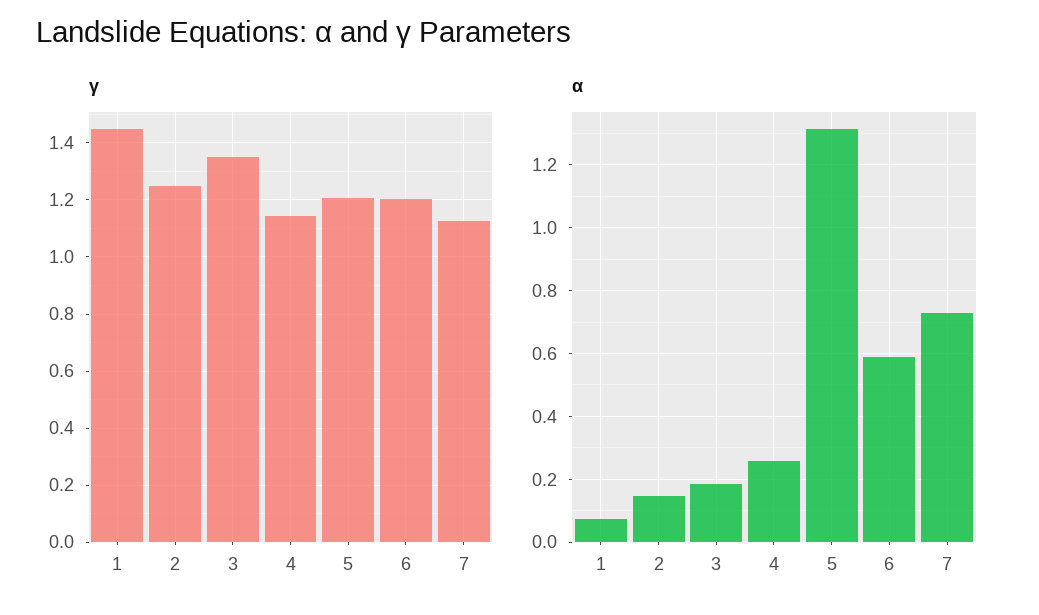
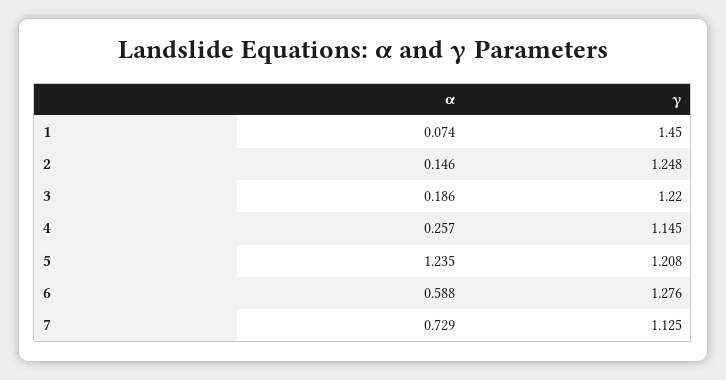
  {
    "γ": {
      "1": 1.45,
      "2": 1.248,
-     "3": 1.35,
+     "3": 1.22,
      "4": 1.145,
      "5": 1.208,
-     "6": 1.2,
+     "6": 1.276,
      "7": 1.125
    },
    "α": {
      "1": 0.074,
      "2": 0.146,
      "3": 0.186,
      "4": 0.257,
-     "5": 1.32,
+     "5": 1.235,
      "6": 0.588,
      "7": 0.729
    }
  }

